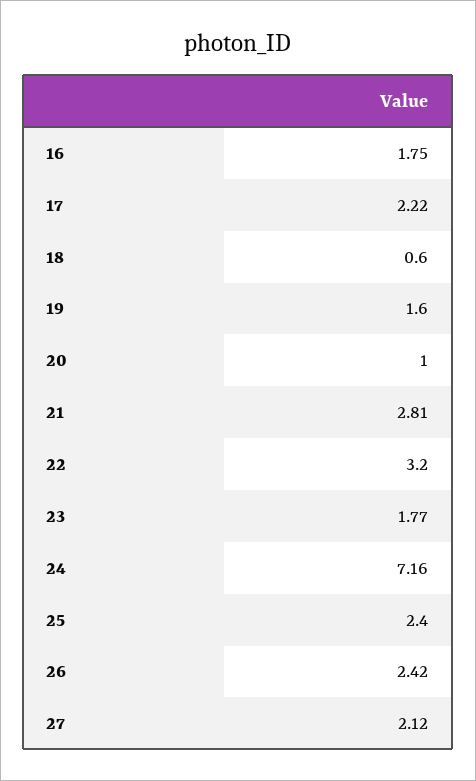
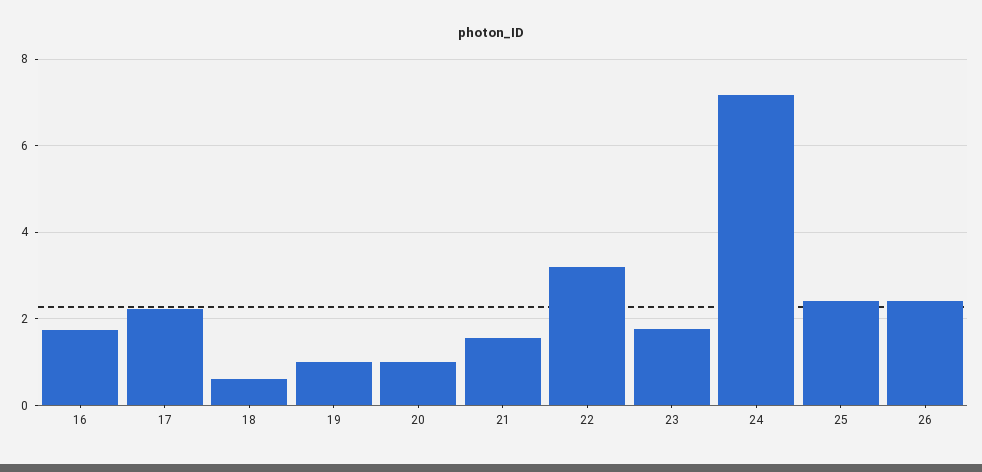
  {
    "16": 1.75,
    "17": 2.22,
    "18": 0.6,
-   "19": 1.6,
+   "19": 1,
    "20": 1,
-   "21": 2.81,
+   "21": 1.6,
    "22": 3.2,
    "23": 1.77,
    "24": 7.16,
    "25": 2.4,
-   "26": 2.42,
+   "26": 2.42
-   "27": 2.12
  }

